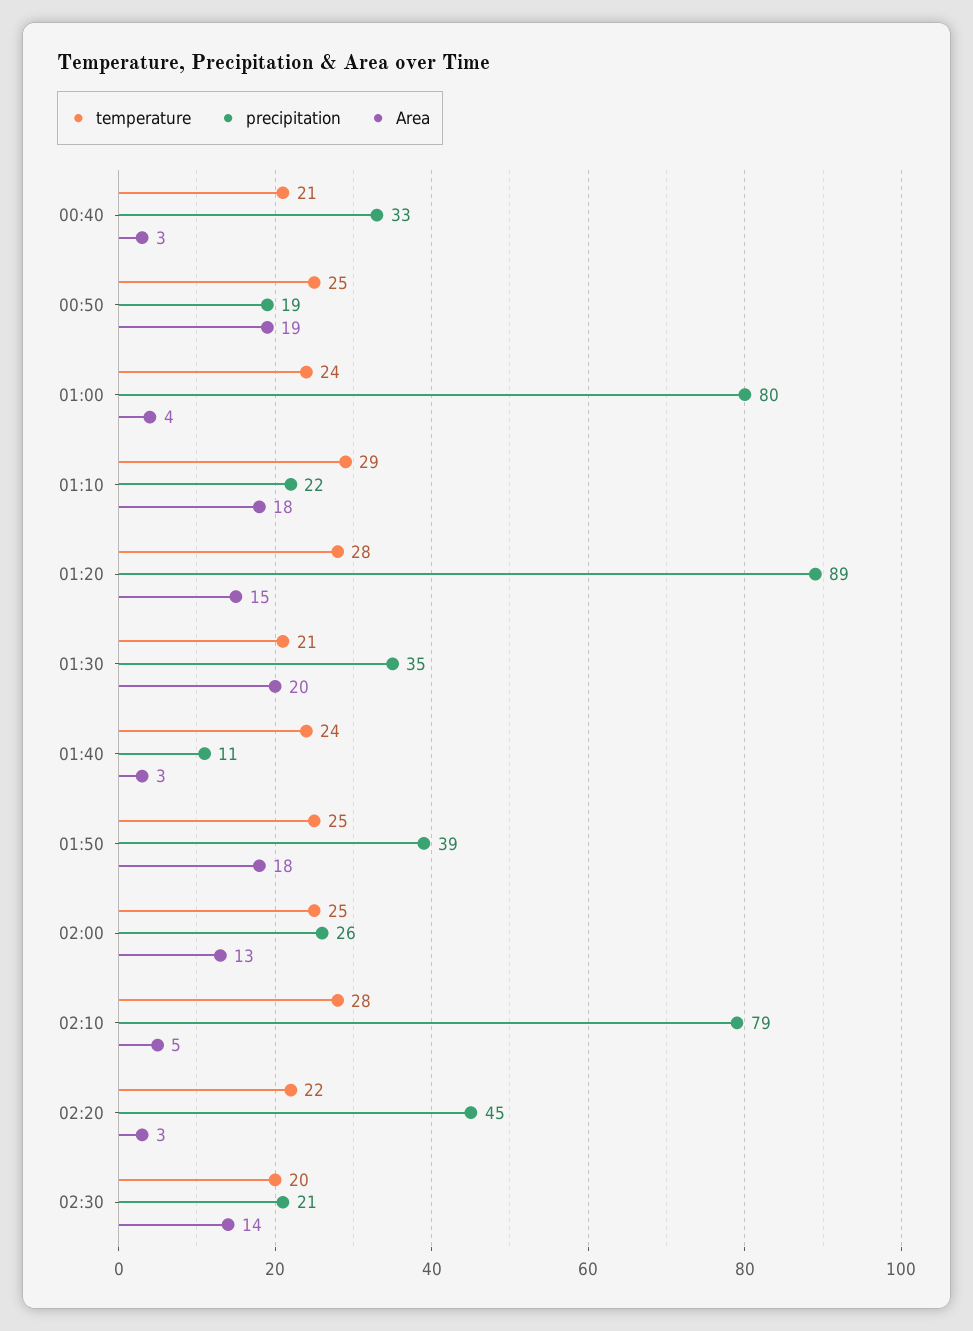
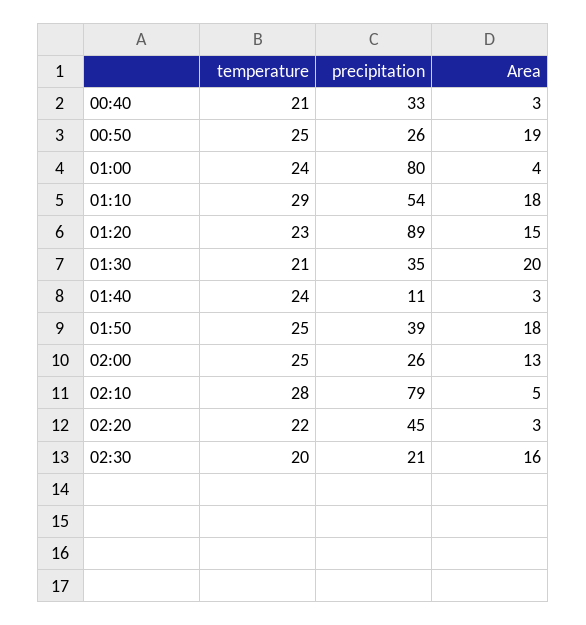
  {
    "temperature": {
      "00:40": 21,
      "00:50": 25,
      "01:00": 24,
      "01:10": 29,
-     "01:20": 28,
+     "01:20": 23,
      "01:30": 21,
      "01:40": 24,
      "01:50": 25,
      "02:00": 25,
      "02:10": 28,
      "02:20": 22,
      "02:30": 20
    },
    "precipitation": {
      "00:40": 33,
-     "00:50": 19,
+     "00:50": 26,
      "01:00": 80,
-     "01:10": 22,
+     "01:10": 54,
      "01:20": 89,
      "01:30": 35,
      "01:40": 11,
      "01:50": 39,
      "02:00": 26,
      "02:10": 79,
      "02:20": 45,
      "02:30": 21
    },
    "Area": {
      "00:40": 3,
      "00:50": 19,
      "01:00": 4,
      "01:10": 18,
      "01:20": 15,
      "01:30": 20,
      "01:40": 3,
      "01:50": 18,
      "02:00": 13,
      "02:10": 5,
      "02:20": 3,
-     "02:30": 14
+     "02:30": 16
    }
  }

